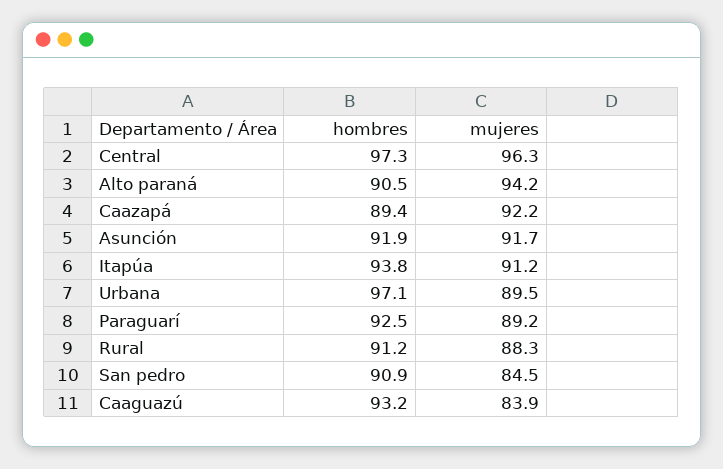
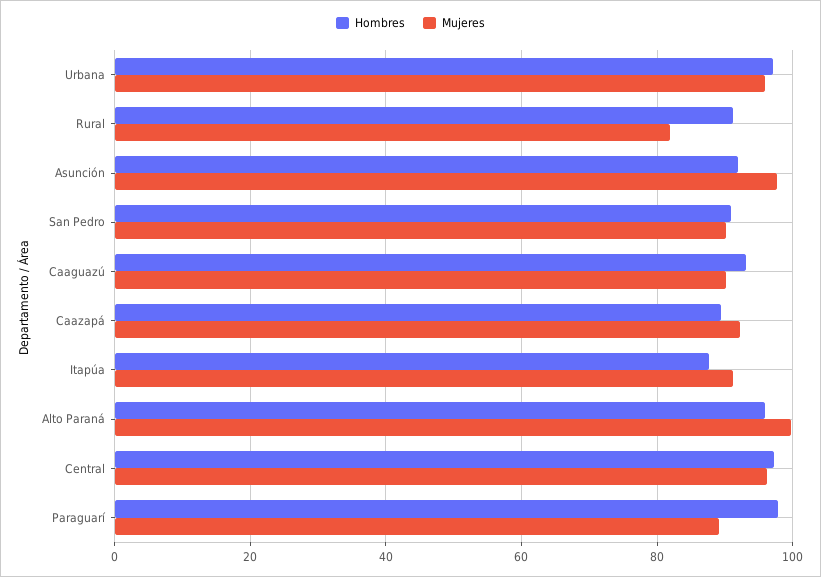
  {
    "hombres": {
      "Central": 97.3,
-     "Alto paraná": 90.5,
+     "Alto paraná": 96,
      "Caazapá": 89.4,
      "Asunción": 91.9,
-     "Itapúa": 93.8,
+     "Itapúa": 88,
      "Urbana": 97.1,
-     "Paraguarí": 92.5,
+     "Paraguarí": 98,
      "Rural": 91.2,
      "San pedro": 90.9,
      "Caaguazú": 93.2
    },
    "mujeres": {
      "Central": 96.3,
-     "Alto paraná": 94.2,
+     "Alto paraná": 100,
      "Caazapá": 92.2,
-     "Asunción": 91.7,
+     "Asunción": 98,
      "Itapúa": 91.2,
-     "Urbana": 89.5,
+     "Urbana": 96,
      "Paraguarí": 89.2,
-     "Rural": 88.3,
+     "Rural": 82,
-     "San pedro": 84.5,
+     "San pedro": 90,
-     "Caaguazú": 83.9
+     "Caaguazú": 90
    }
  }

